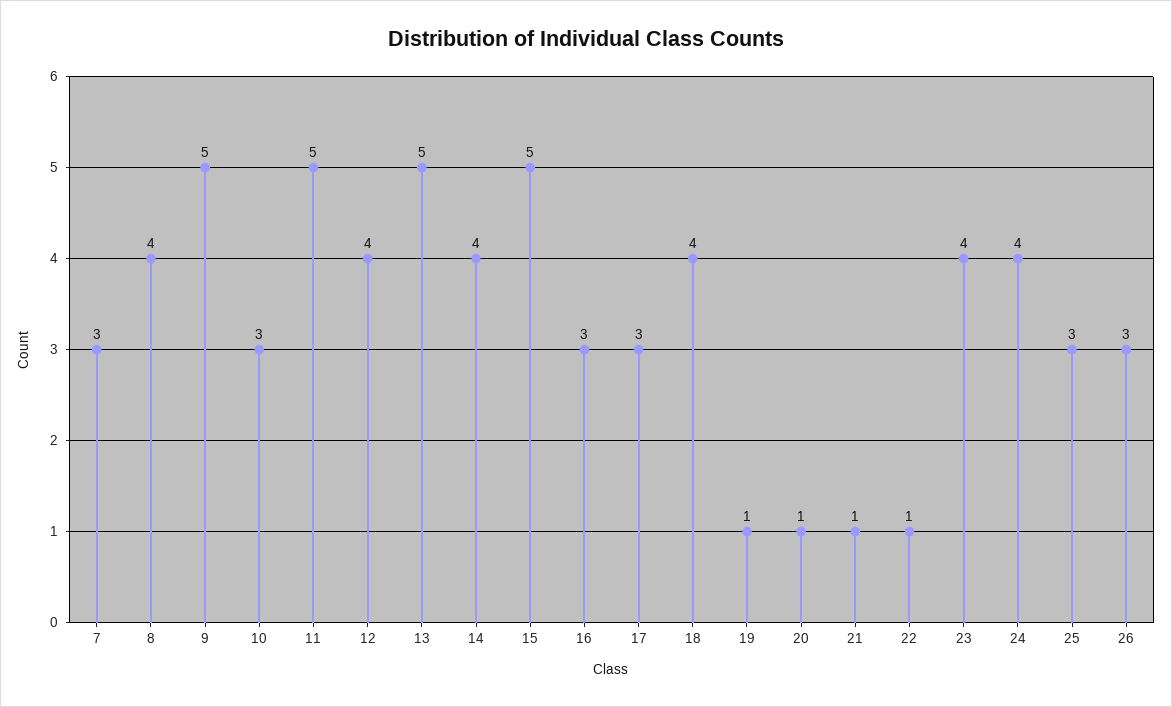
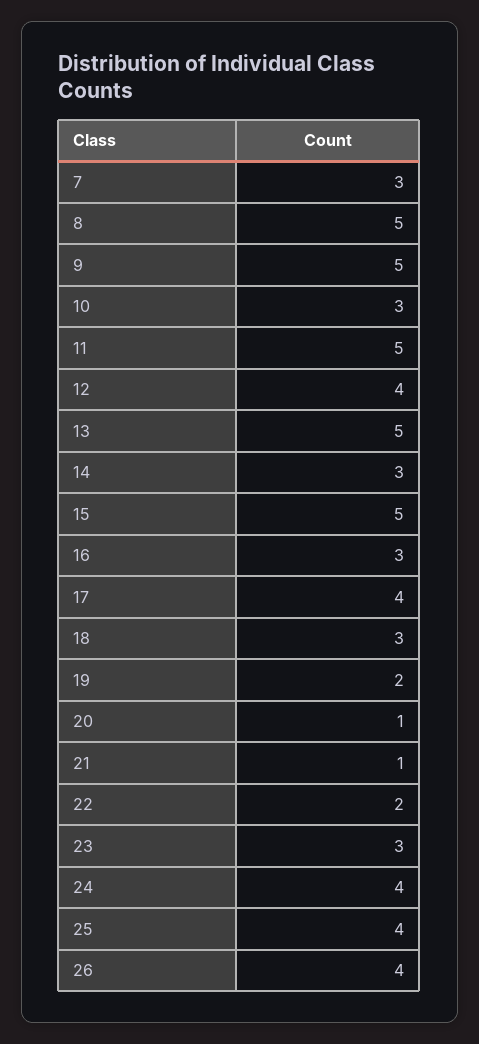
  {
    "7": 3,
-   "8": 4,
+   "8": 5,
    "9": 5,
    "10": 3,
    "11": 5,
    "12": 4,
    "13": 5,
-   "14": 4,
+   "14": 3,
    "15": 5,
    "16": 3,
-   "17": 3,
+   "17": 4,
-   "18": 4,
+   "18": 3,
-   "19": 1,
+   "19": 2,
    "20": 1,
    "21": 1,
-   "22": 1,
+   "22": 2,
-   "23": 4,
+   "23": 3,
    "24": 4,
-   "25": 3,
+   "25": 4,
-   "26": 3
+   "26": 4
  }

